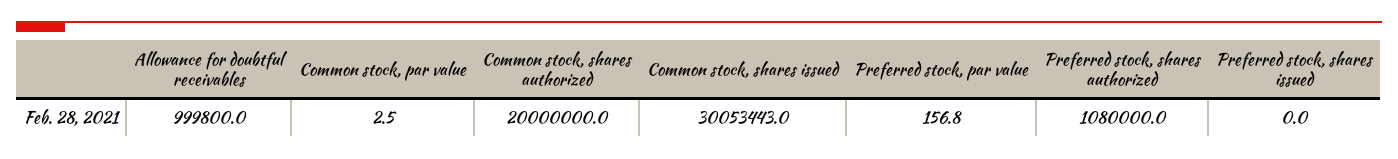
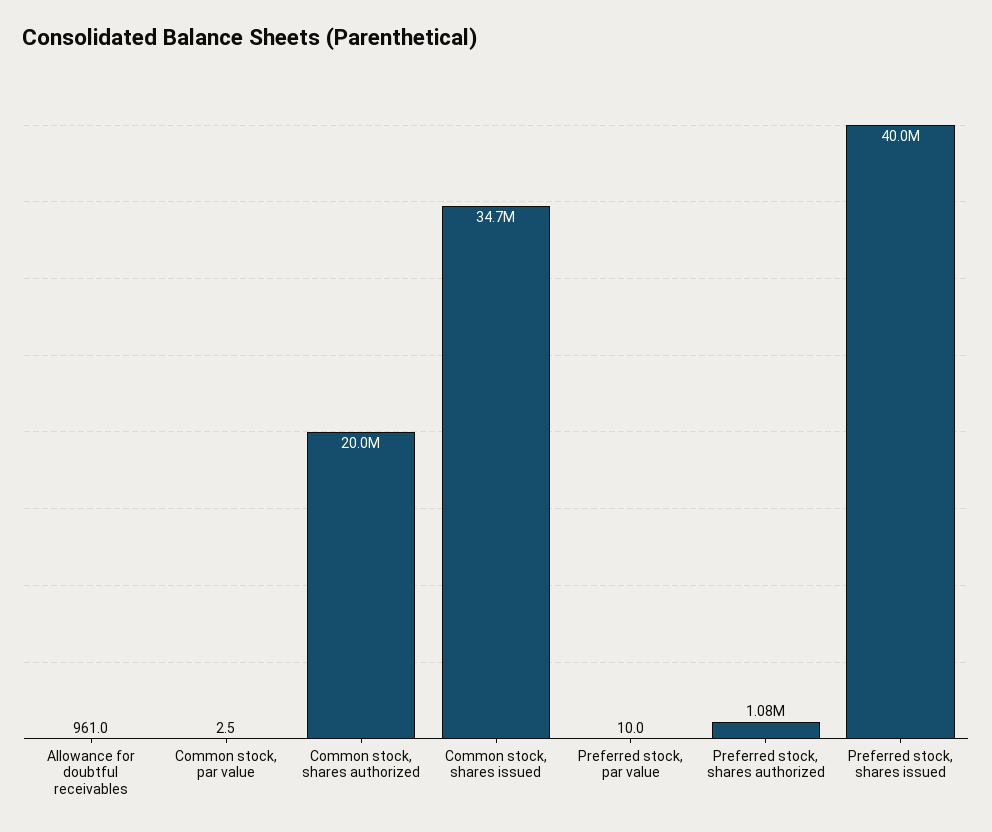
  {
-   "Allowance for doubtful receivables": 999800,
+   "Allowance for doubtful receivables": 961,
    "Common stock, par value": 2.5,
    "Common stock, shares authorized": 20000000,
-   "Common stock, shares issued": 30053443,
+   "Common stock, shares issued": 34700000,
-   "Preferred stock, par value": 156.8,
+   "Preferred stock, par value": 10,
    "Preferred stock, shares authorized": 1080000,
-   "Preferred stock, shares issued": 0
+   "Preferred stock, shares issued": 40000000
  }

